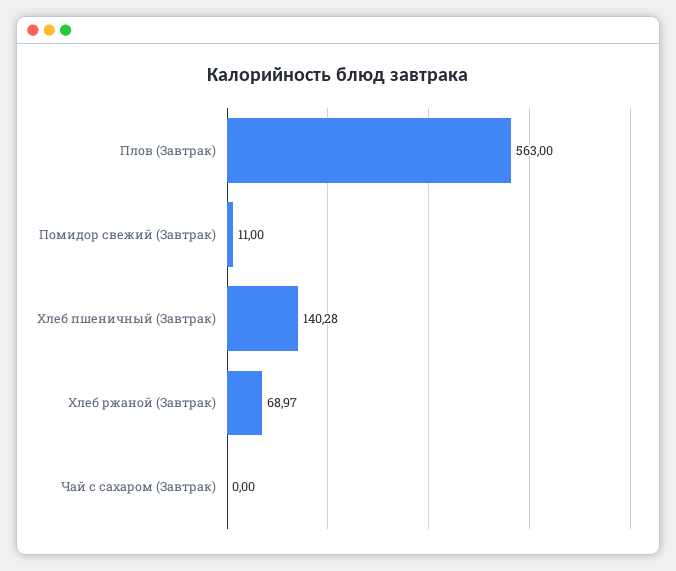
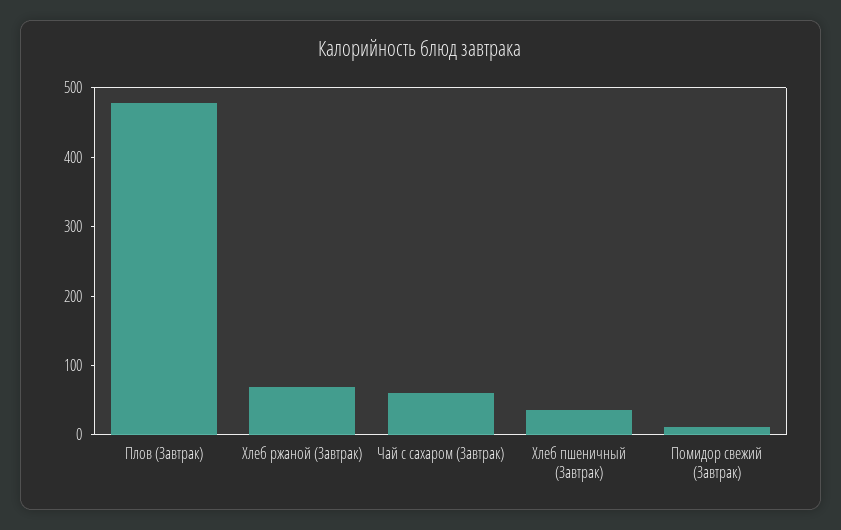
  {
-   "Плов (Завтрак)": 563,
+   "Плов (Завтрак)": 480,
    "Помидор свежий (Завтрак)": 11,
-   "Хлеб пшеничный (Завтрак)": 140.28,
+   "Хлеб пшеничный (Завтрак)": 40,
    "Хлеб ржаной (Завтрак)": 68.97,
-   "Чай с сахаром (Завтрак)": 0
+   "Чай с сахаром (Завтрак)": 60
  }

